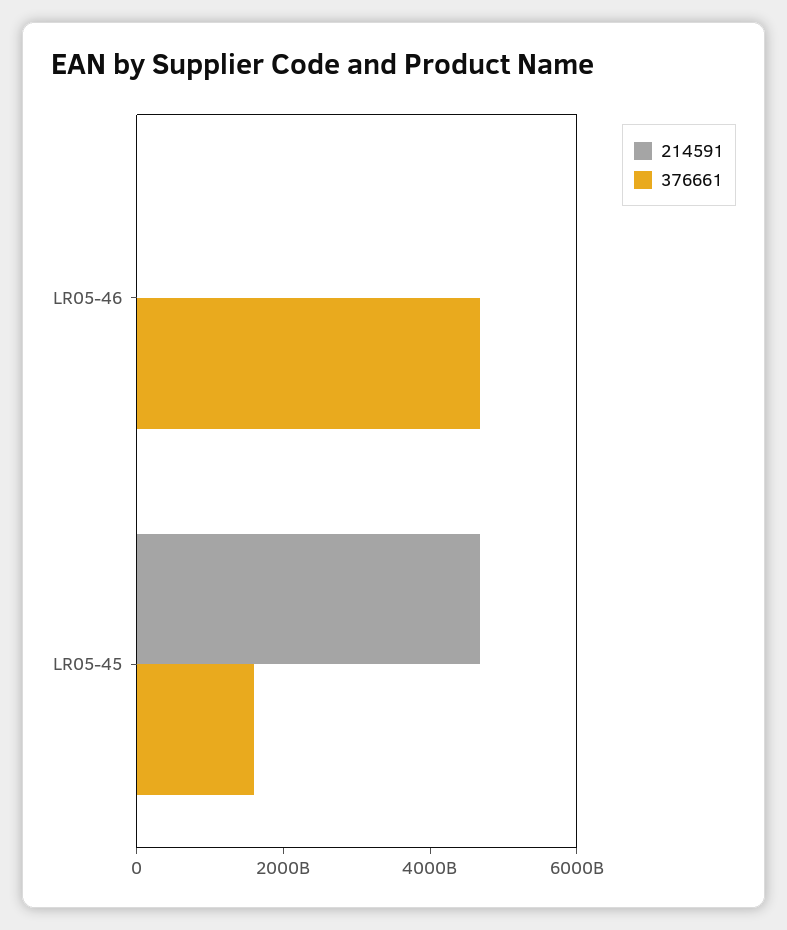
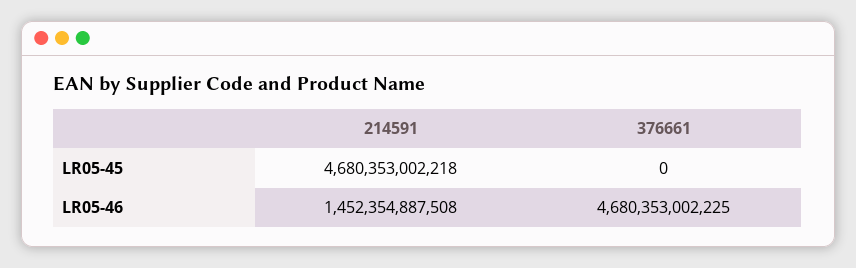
  {
    "214591": {
-     "LR05-46": 0,
+     "LR05-46": 1452354887508,
      "LR05-45": 4680353002218
    },
    "376661": {
      "LR05-46": 4680353002225,
-     "LR05-45": 1500000000000
+     "LR05-45": 0
    }
  }

